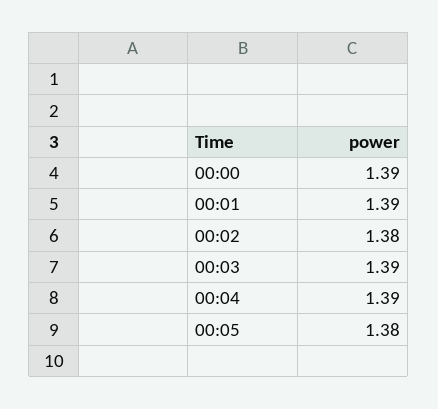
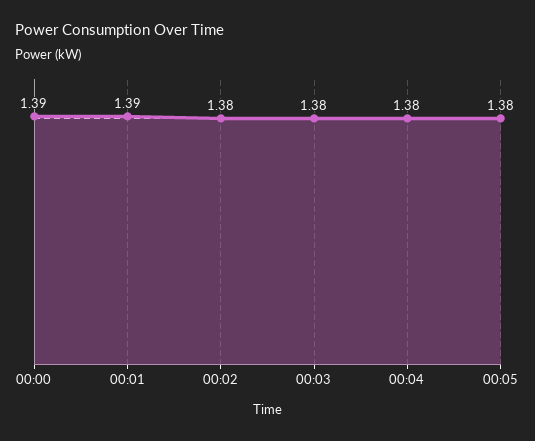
  {
    "00:00": 1.39,
    "00:01": 1.39,
    "00:02": 1.38,
-   "00:03": 1.39,
+   "00:03": 1.38,
-   "00:04": 1.39,
+   "00:04": 1.38,
    "00:05": 1.38
  }

